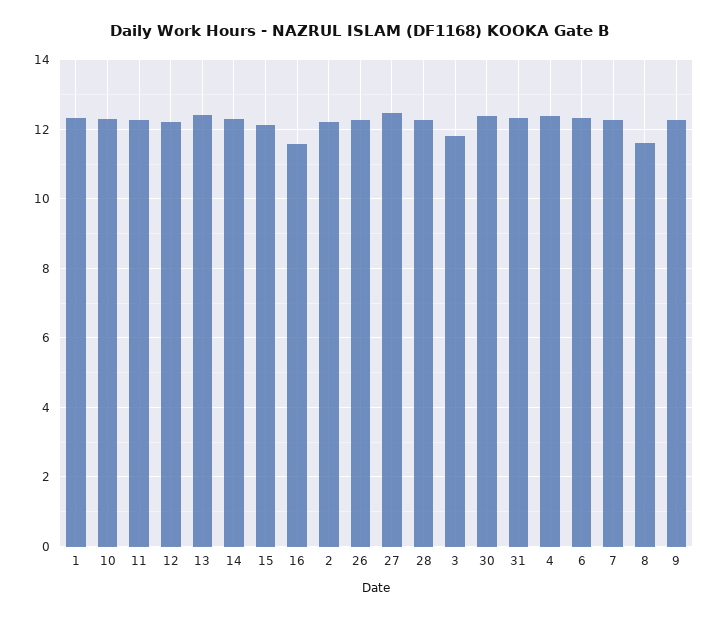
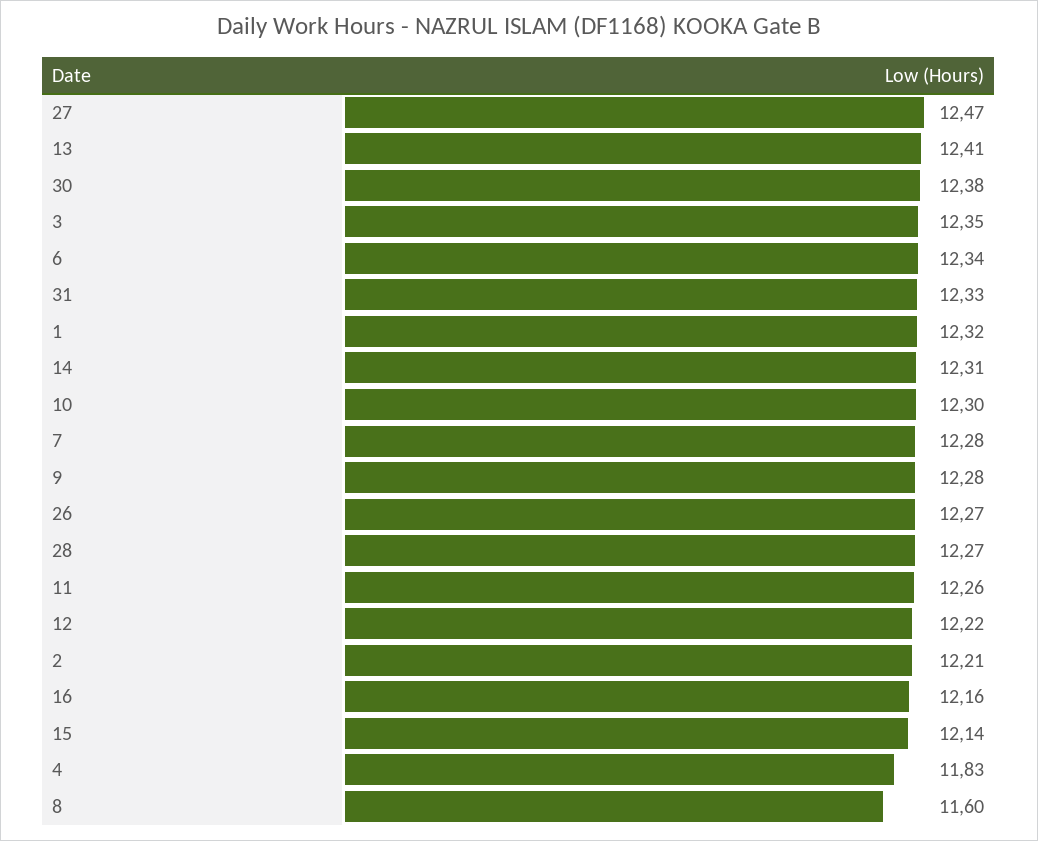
  {
    "1": 12.32,
    "10": 12.3,
    "11": 12.26,
    "12": 12.22,
    "13": 12.41,
    "14": 12.31,
    "15": 12.14,
-   "16": 11.6,
+   "16": 12.16,
    "2": 12.21,
    "26": 12.27,
    "27": 12.47,
    "28": 12.27,
-   "3": 11.8,
+   "3": 12.35,
    "30": 12.38,
    "31": 12.33,
-   "4": 12.4,
+   "4": 11.83,
    "6": 12.34,
    "7": 12.28,
    "8": 11.6,
    "9": 12.28
  }

